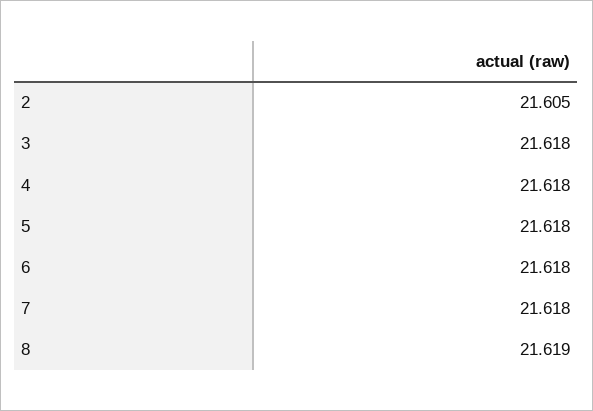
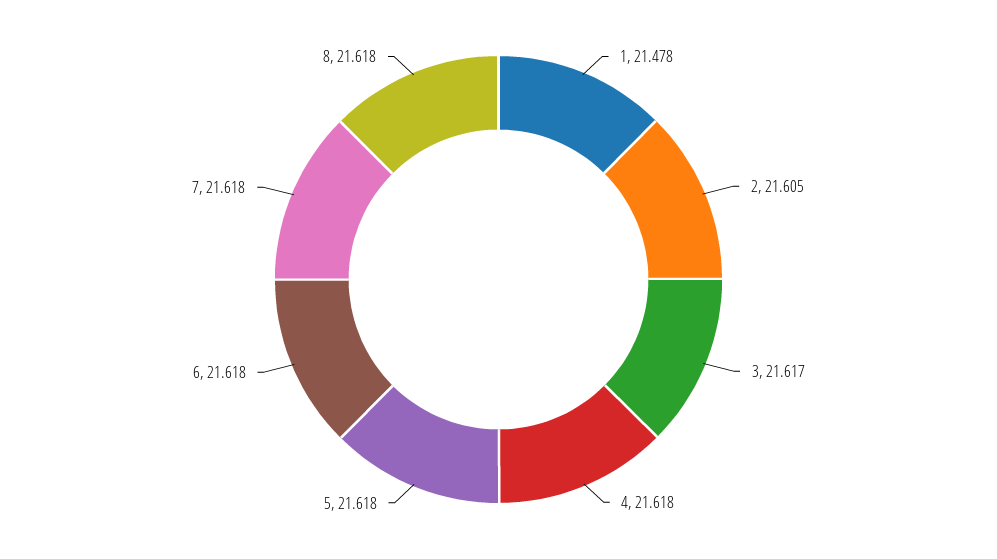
  {
    "2": 21.605,
-   "3": 21.618,
+   "3": 21.617,
    "4": 21.618,
    "5": 21.618,
    "6": 21.618,
    "7": 21.618,
-   "8": 21.619
+   "8": 21.618,
+   "1": 21.478
  }

